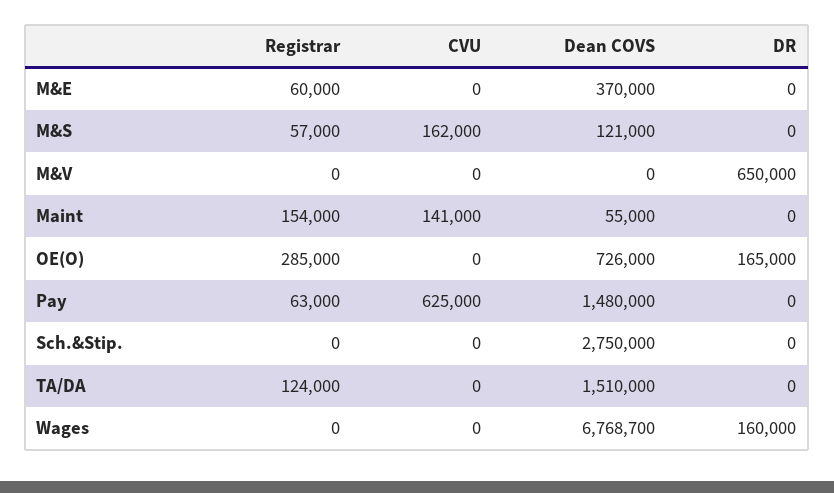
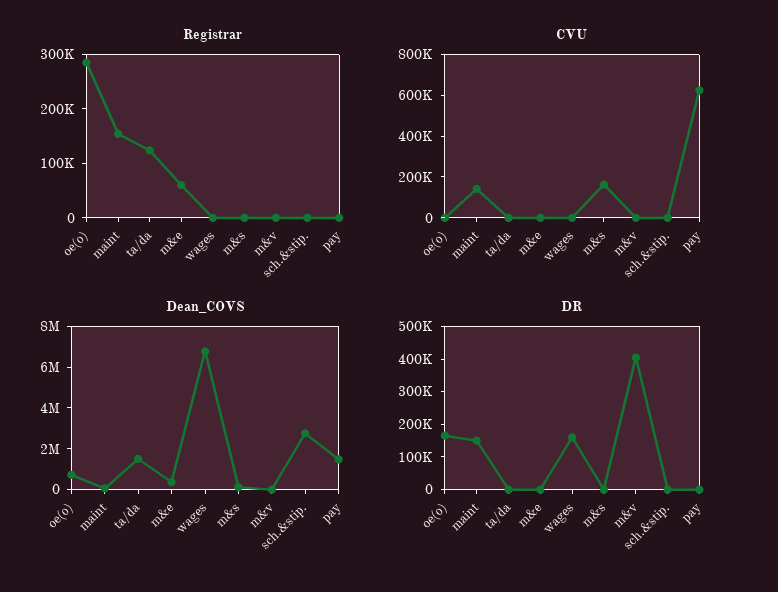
  {
    "Registrar": {
      "M&E": 60000,
-     "M&S": 57000,
+     "M&S": 0,
      "M&V": 0,
      "Maint": 154000,
      "OE(O)": 285000,
-     "Pay": 63000,
+     "Pay": 0,
      "Sch.&Stip.": 0,
      "TA/DA": 124000,
      "Wages": 0
    },
    "CVU": {
      "M&E": 0,
      "M&S": 162000,
      "M&V": 0,
      "Maint": 141000,
      "OE(O)": 0,
      "Pay": 625000,
      "Sch.&Stip.": 0,
      "TA/DA": 0,
      "Wages": 0
    },
    "Dean COVS": {
      "M&E": 370000,
      "M&S": 121000,
      "M&V": 0,
      "Maint": 55000,
      "OE(O)": 726000,
      "Pay": 1480000,
      "Sch.&Stip.": 2750000,
      "TA/DA": 1510000,
      "Wages": 6768700
    },
    "DR": {
      "M&E": 0,
      "M&S": 0,
-     "M&V": 650000,
+     "M&V": 400000,
-     "Maint": 0,
+     "Maint": 150000,
      "OE(O)": 165000,
      "Pay": 0,
      "Sch.&Stip.": 0,
      "TA/DA": 0,
      "Wages": 160000
    }
  }

